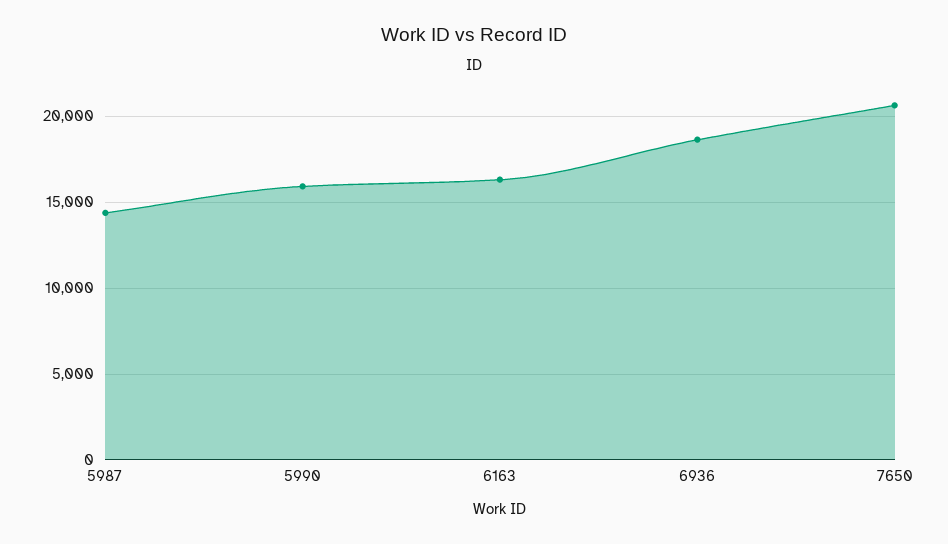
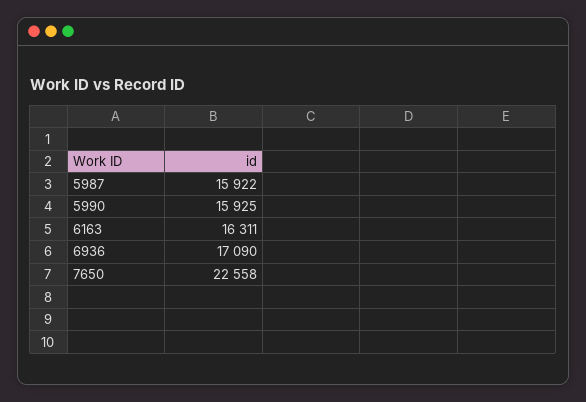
  {
-   "5987": 14500,
+   "5987": 15922,
    "5990": 15925,
    "6163": 16311,
-   "6936": 18500,
+   "6936": 17090,
-   "7650": 20500
+   "7650": 22558
  }

